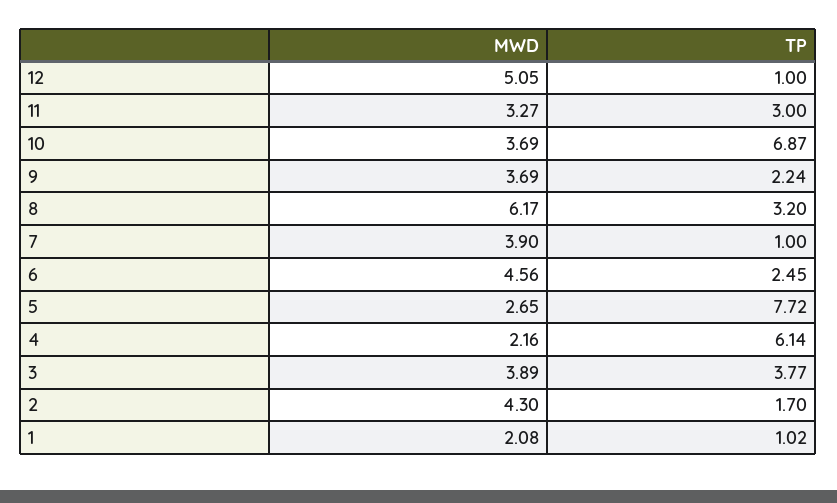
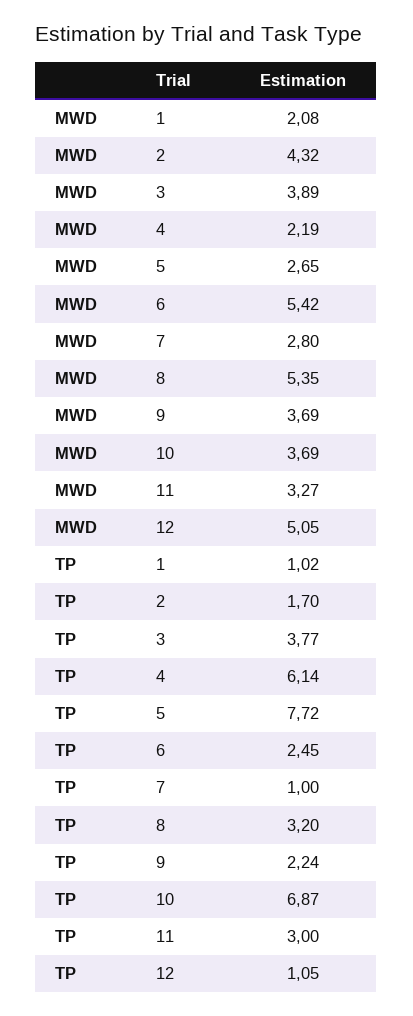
  {
    "MWD": {
      "12": 5.05,
      "11": 3.27,
      "10": 3.69,
      "9": 3.69,
-     "8": 6.17,
+     "8": 5.35,
-     "7": 3.9,
+     "7": 2.8,
-     "6": 4.56,
+     "6": 5.42,
      "5": 2.65,
-     "4": 2.16,
+     "4": 2.19,
      "3": 3.89,
-     "2": 4.3,
+     "2": 4.32,
      "1": 2.08
    },
    "TP": {
-     "12": 1,
+     "12": 1.05,
      "11": 3,
      "10": 6.87,
      "9": 2.24,
      "8": 3.2,
      "7": 1,
      "6": 2.45,
      "5": 7.72,
      "4": 6.14,
      "3": 3.77,
      "2": 1.7,
      "1": 1.02
    }
  }

